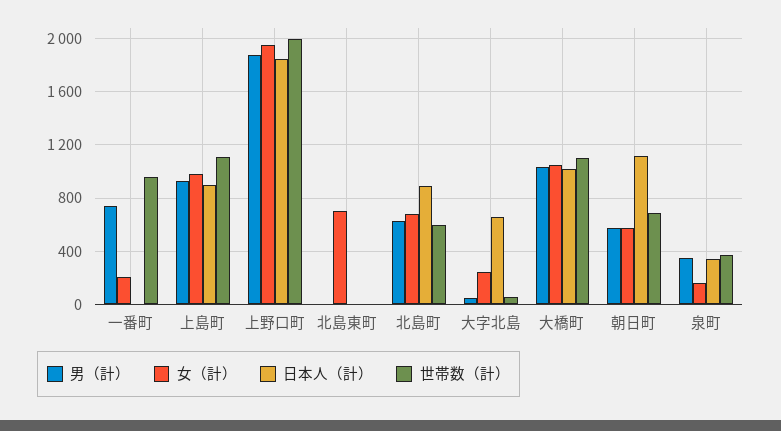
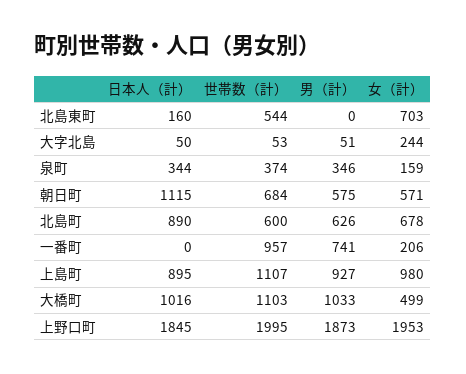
  {
    "男（計）": {
      "一番町": 741,
      "上島町": 927,
      "上野口町": 1873,
      "北島東町": 0,
      "北島町": 626,
      "大字北島": 51,
      "大橋町": 1033,
      "朝日町": 575,
      "泉町": 346
    },
    "女（計）": {
      "一番町": 206,
      "上島町": 980,
      "上野口町": 1953,
      "北島東町": 703,
      "北島町": 678,
      "大字北島": 244,
-     "大橋町": 1050,
+     "大橋町": 499,
      "朝日町": 571,
      "泉町": 159
    },
    "日本人（計）": {
      "一番町": 0,
      "上島町": 895,
      "上野口町": 1845,
-     "北島東町": 0,
+     "北島東町": 160,
      "北島町": 890,
-     "大字北島": 650,
+     "大字北島": 50,
      "大橋町": 1016,
      "朝日町": 1115,
      "泉町": 344
    },
    "世帯数（計）": {
      "一番町": 957,
      "上島町": 1107,
      "上野口町": 1995,
-     "北島東町": 0,
+     "北島東町": 544,
      "北島町": 600,
      "大字北島": 53,
      "大橋町": 1103,
      "朝日町": 684,
      "泉町": 374
    }
  }

